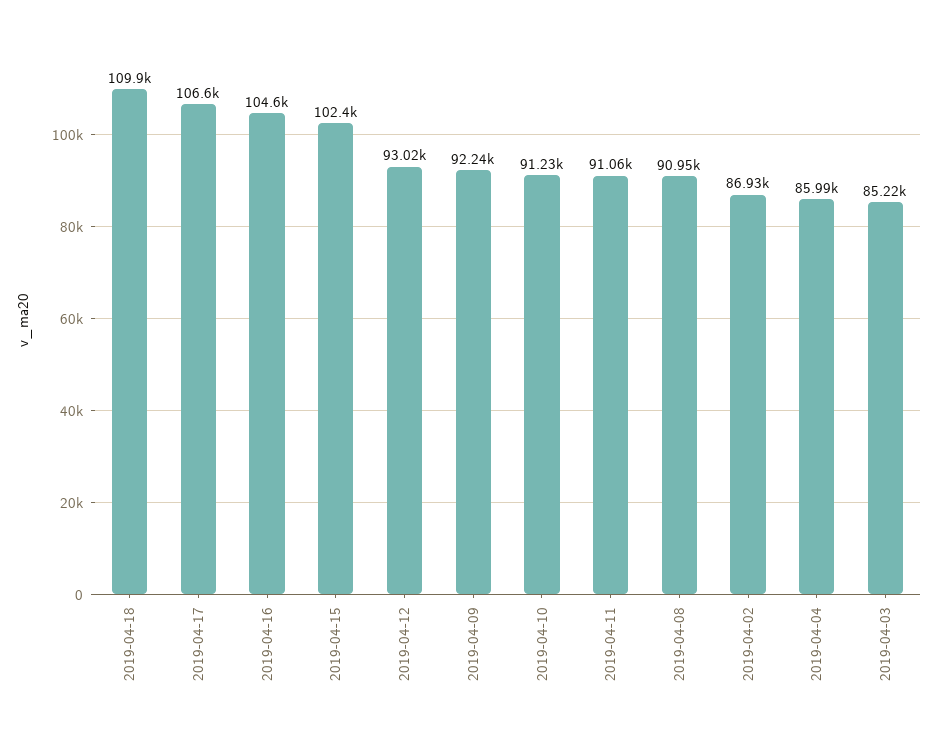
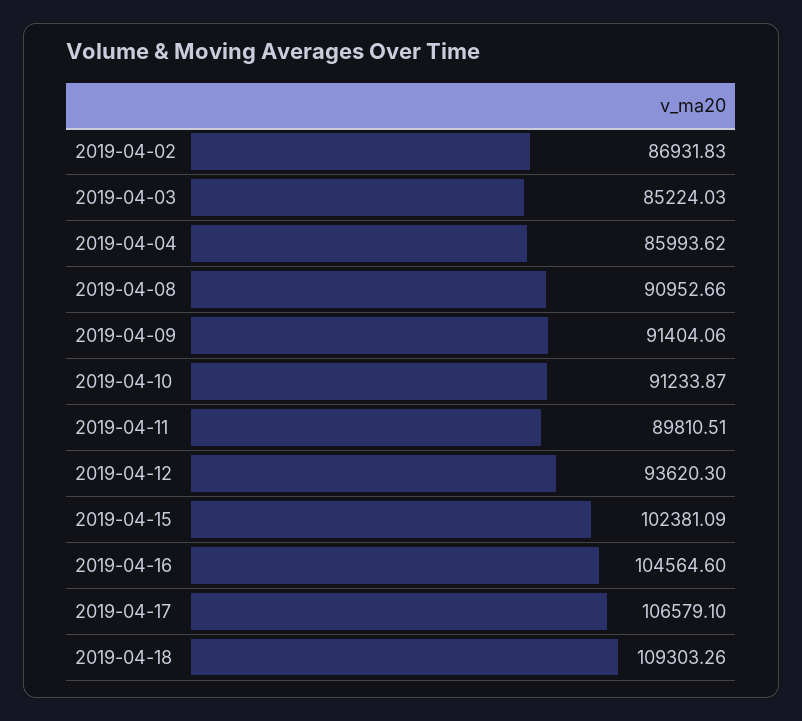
  {
-   "2019-04-18": 109900,
+   "2019-04-18": 109303.26,
    "2019-04-17": 106579.1,
    "2019-04-16": 104564.6,
    "2019-04-15": 102381.09,
-   "2019-04-12": 93020,
+   "2019-04-12": 93620.3,
-   "2019-04-09": 92240,
+   "2019-04-09": 91404.06,
    "2019-04-10": 91233.87,
-   "2019-04-11": 91060,
+   "2019-04-11": 89810.51,
    "2019-04-08": 90952.66,
    "2019-04-02": 86931.83,
    "2019-04-04": 85993.62,
    "2019-04-03": 85224.03
  }

